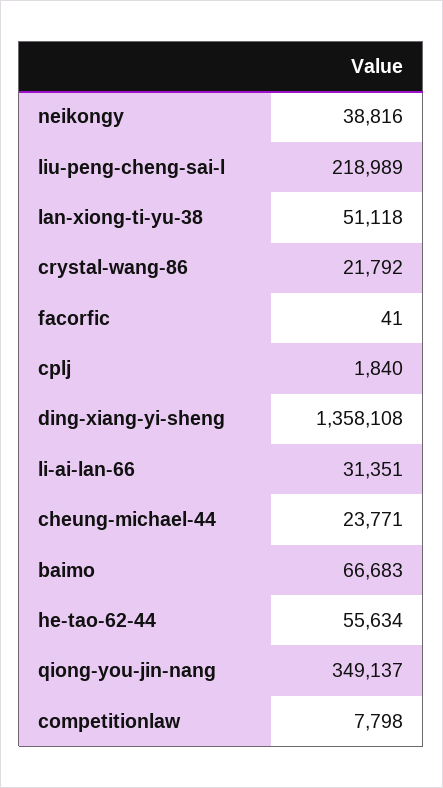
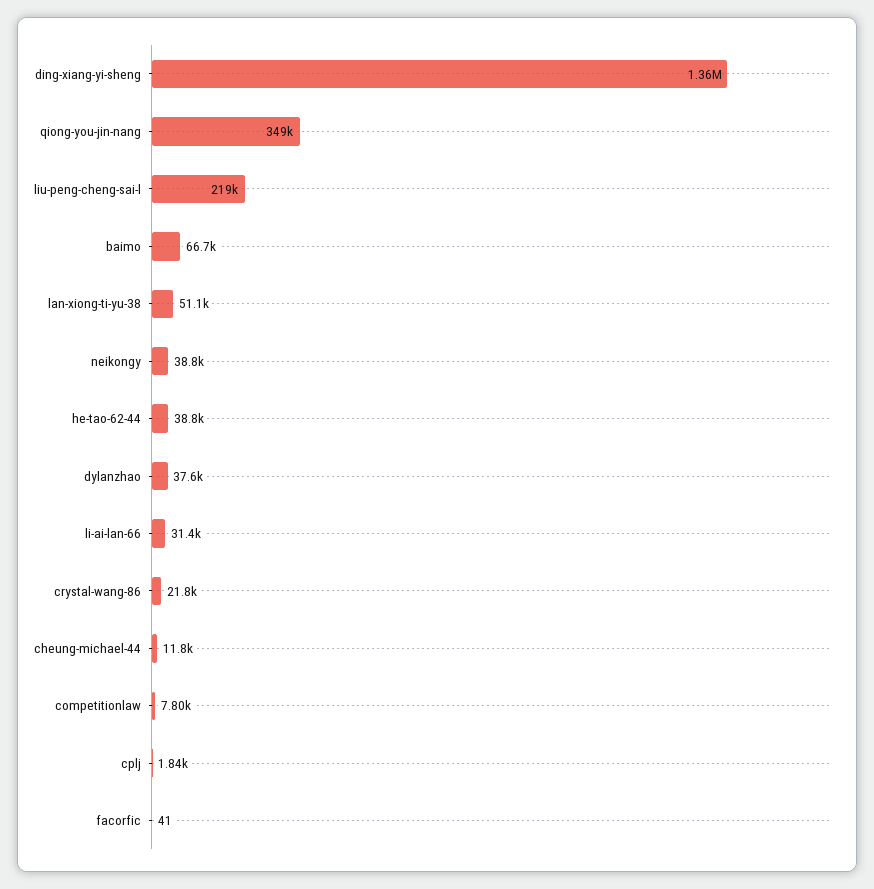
  {
    "neikongy": 38816,
    "liu-peng-cheng-sai-l": 218989,
    "lan-xiong-ti-yu-38": 51118,
    "crystal-wang-86": 21792,
    "facorfic": 41,
    "cplj": 1840,
    "ding-xiang-yi-sheng": 1358108,
    "li-ai-lan-66": 31351,
-   "cheung-michael-44": 23771,
+   "cheung-michael-44": 11800,
    "baimo": 66683,
-   "he-tao-62-44": 55634,
+   "he-tao-62-44": 38800,
    "qiong-you-jin-nang": 349137,
-   "competitionlaw": 7798
+   "competitionlaw": 7798,
+   "dylanzhao": 37600
  }

